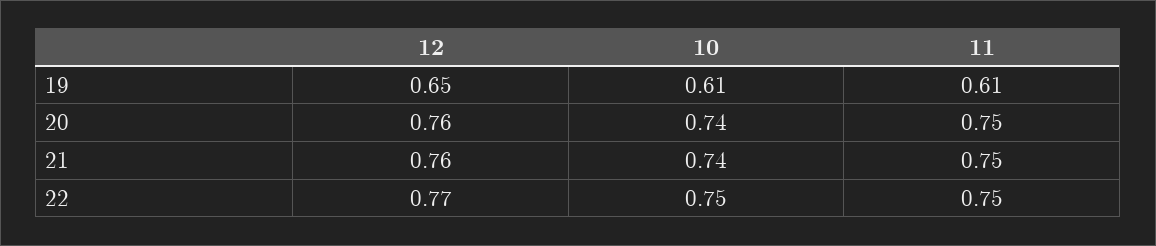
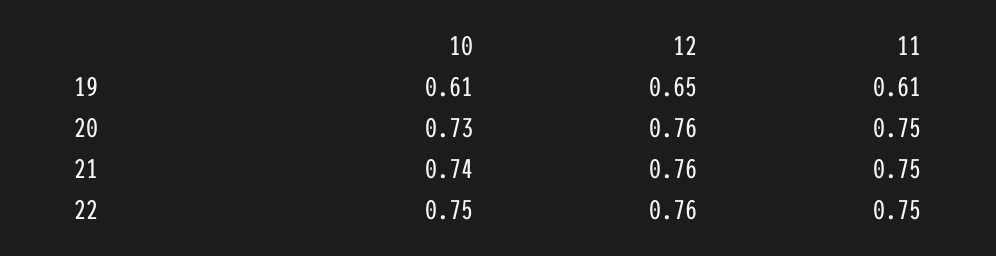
  {
    "12": {
      "19": 0.65,
      "20": 0.76,
      "21": 0.76,
-     "22": 0.77
+     "22": 0.76
    },
    "10": {
      "19": 0.61,
-     "20": 0.74,
+     "20": 0.73,
      "21": 0.74,
      "22": 0.75
    },
    "11": {
      "19": 0.61,
      "20": 0.75,
      "21": 0.75,
      "22": 0.75
    }
  }

